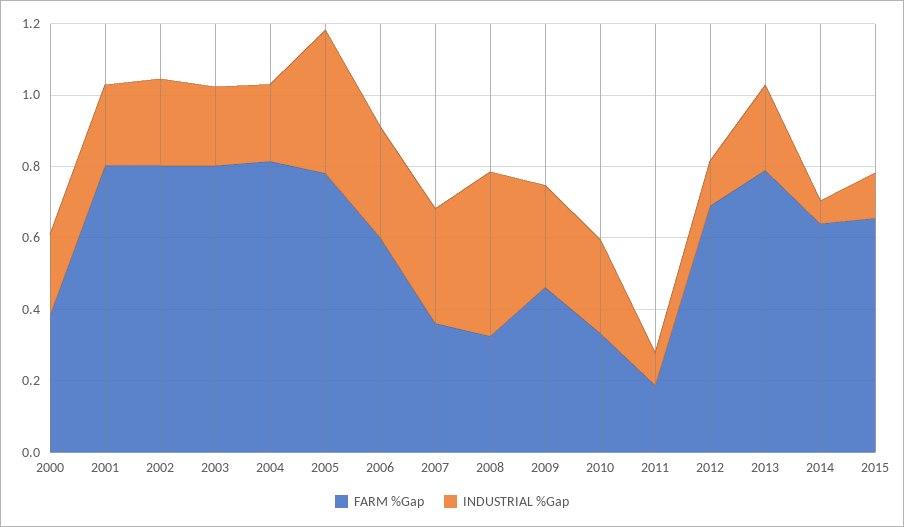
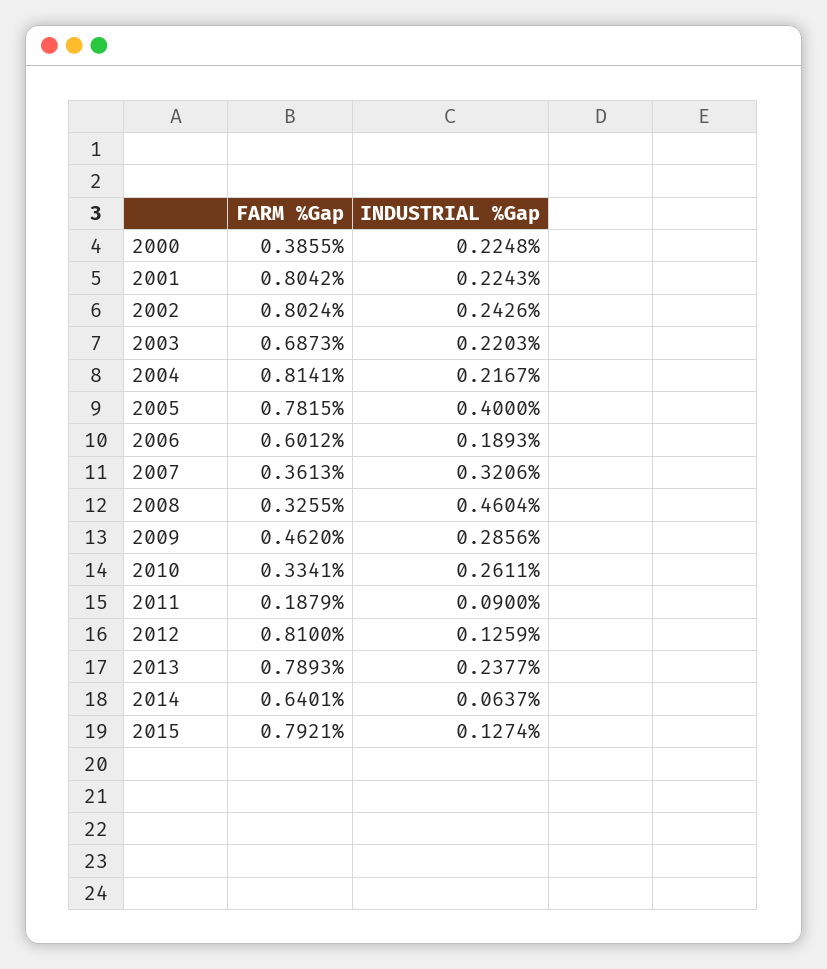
  {
    "FARM %Gap": {
      "2000": 0.3855,
      "2001": 0.8042,
      "2002": 0.8024,
-     "2003": 0.8,
+     "2003": 0.6873,
      "2004": 0.8141,
      "2005": 0.7815,
      "2006": 0.6012,
      "2007": 0.3613,
      "2008": 0.3255,
      "2009": 0.462,
      "2010": 0.3341,
      "2011": 0.1879,
-     "2012": 0.7,
+     "2012": 0.81,
      "2013": 0.7893,
      "2014": 0.6401,
-     "2015": 0.65
+     "2015": 0.7921
    },
    "INDUSTRIAL %Gap": {
      "2000": 0.2248,
      "2001": 0.2243,
      "2002": 0.2426,
      "2003": 0.2203,
      "2004": 0.2167,
      "2005": 0.4,
-     "2006": 0.3,
+     "2006": 0.1893,
      "2007": 0.3206,
      "2008": 0.4604,
      "2009": 0.2856,
      "2010": 0.2611,
      "2011": 0.09,
      "2012": 0.1259,
      "2013": 0.2377,
      "2014": 0.0637,
      "2015": 0.1274
    }
  }

